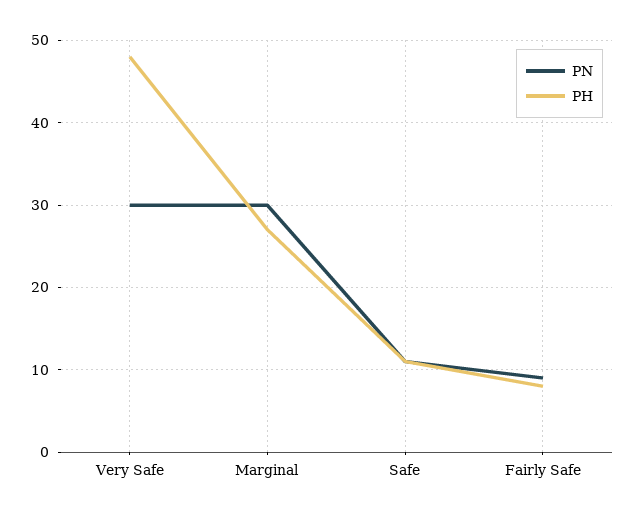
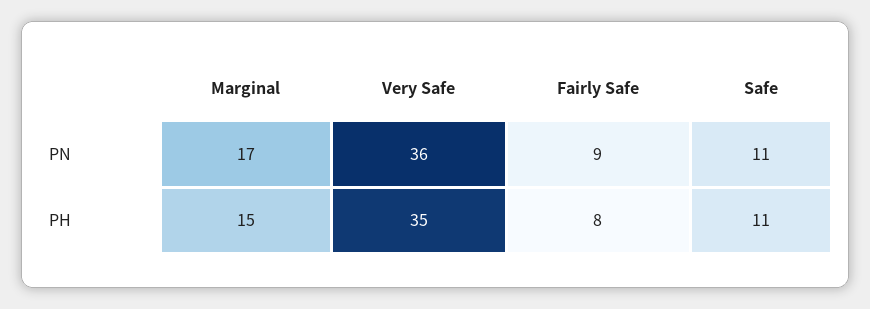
  {
    "PN": {
-     "Very Safe": 30,
+     "Very Safe": 36,
-     "Marginal": 30,
+     "Marginal": 17,
      "Safe": 11,
      "Fairly Safe": 9
    },
    "PH": {
-     "Very Safe": 48,
+     "Very Safe": 35,
-     "Marginal": 27,
+     "Marginal": 15,
      "Safe": 11,
      "Fairly Safe": 8
    }
  }

